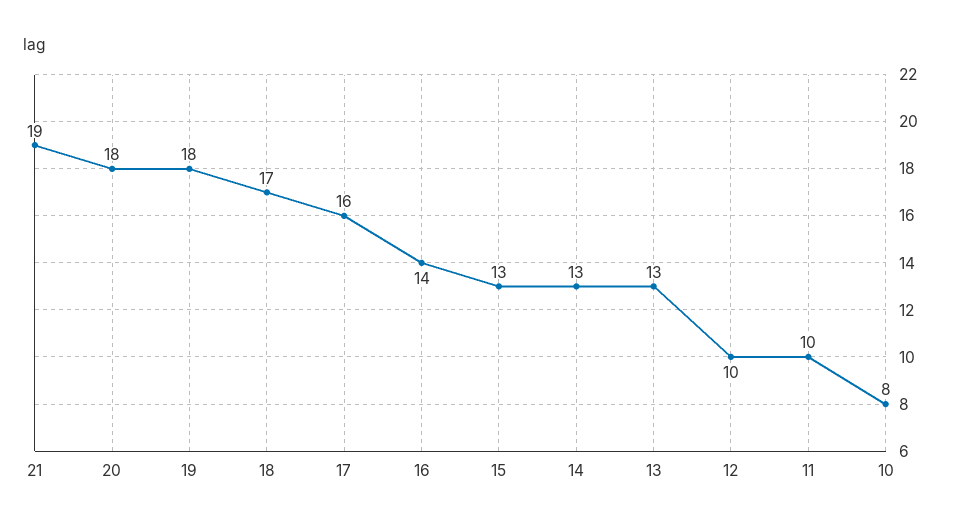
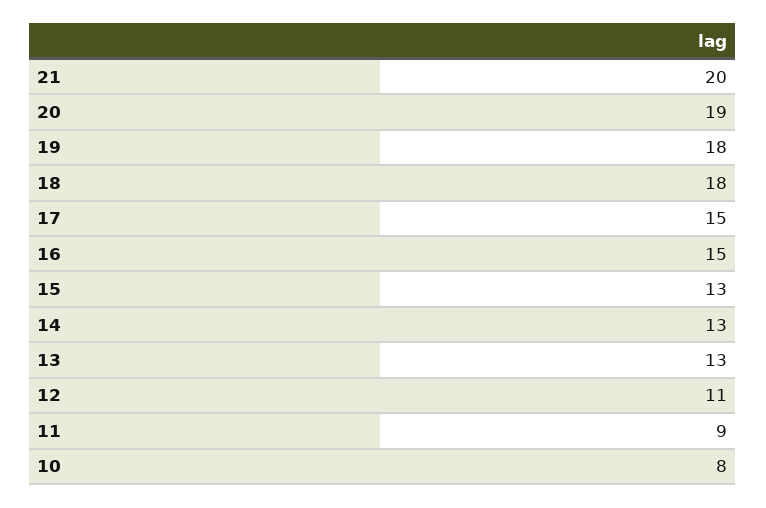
  {
-   "21": 19,
+   "21": 20,
-   "20": 18,
+   "20": 19,
    "19": 18,
-   "18": 17,
+   "18": 18,
-   "17": 16,
+   "17": 15,
-   "16": 14,
+   "16": 15,
    "15": 13,
    "14": 13,
    "13": 13,
-   "12": 10,
+   "12": 11,
-   "11": 10,
+   "11": 9,
    "10": 8
  }

